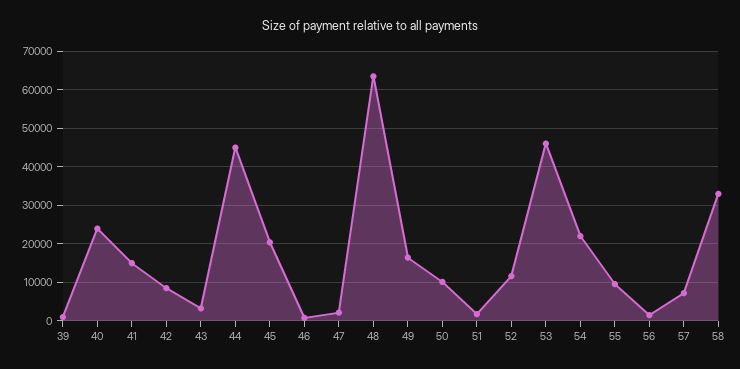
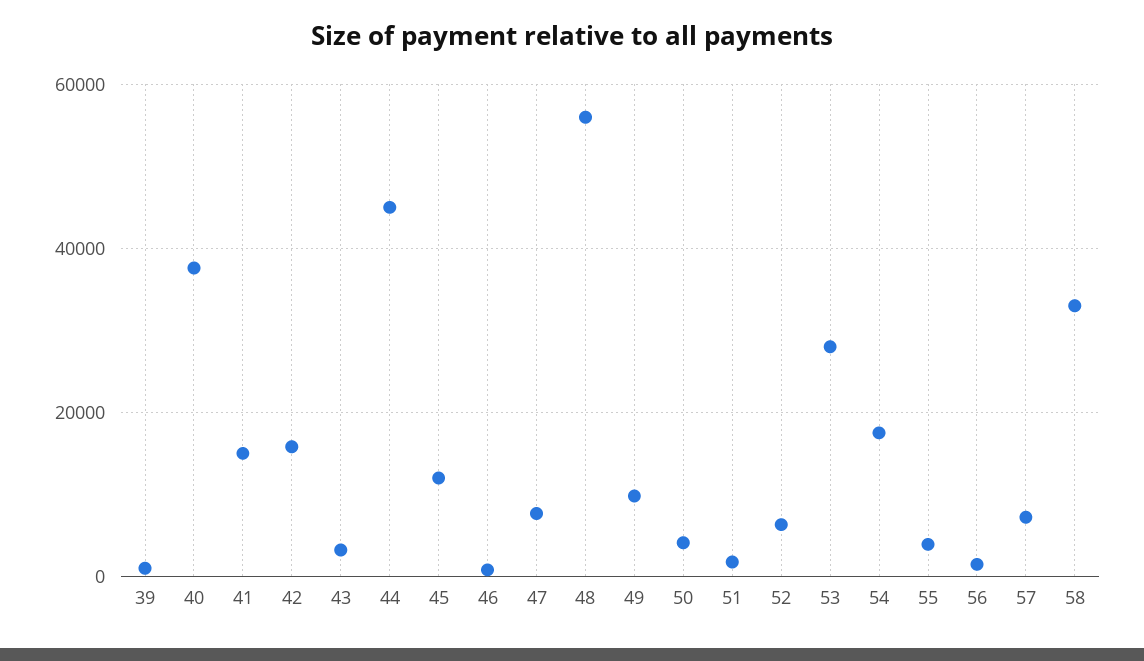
  {
    "39": 0,
-   "40": 24000,
+   "40": 38000,
    "41": 16000,
-   "42": 8000,
+   "42": 16000,
    "43": 4000,
    "44": 46000,
-   "45": 20000,
+   "45": 12000,
    "46": 0,
-   "47": 2000,
+   "47": 8000,
-   "48": 64000,
+   "48": 56000,
-   "49": 16000,
+   "49": 10000,
-   "50": 10000,
+   "50": 4000,
    "51": 2000,
-   "52": 12000,
+   "52": 6000,
-   "53": 46000,
+   "53": 28000,
-   "54": 22000,
+   "54": 18000,
-   "55": 10000,
+   "55": 4000,
    "56": 2000,
    "57": 8000,
    "58": 34000
  }

